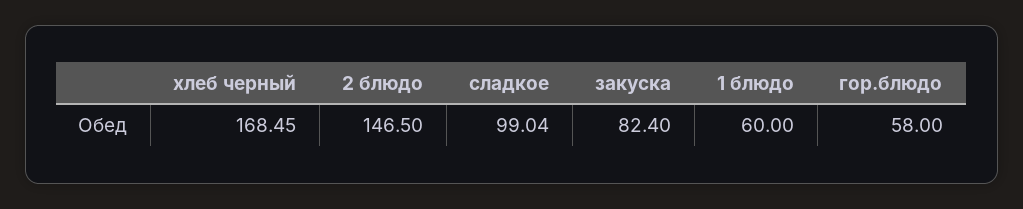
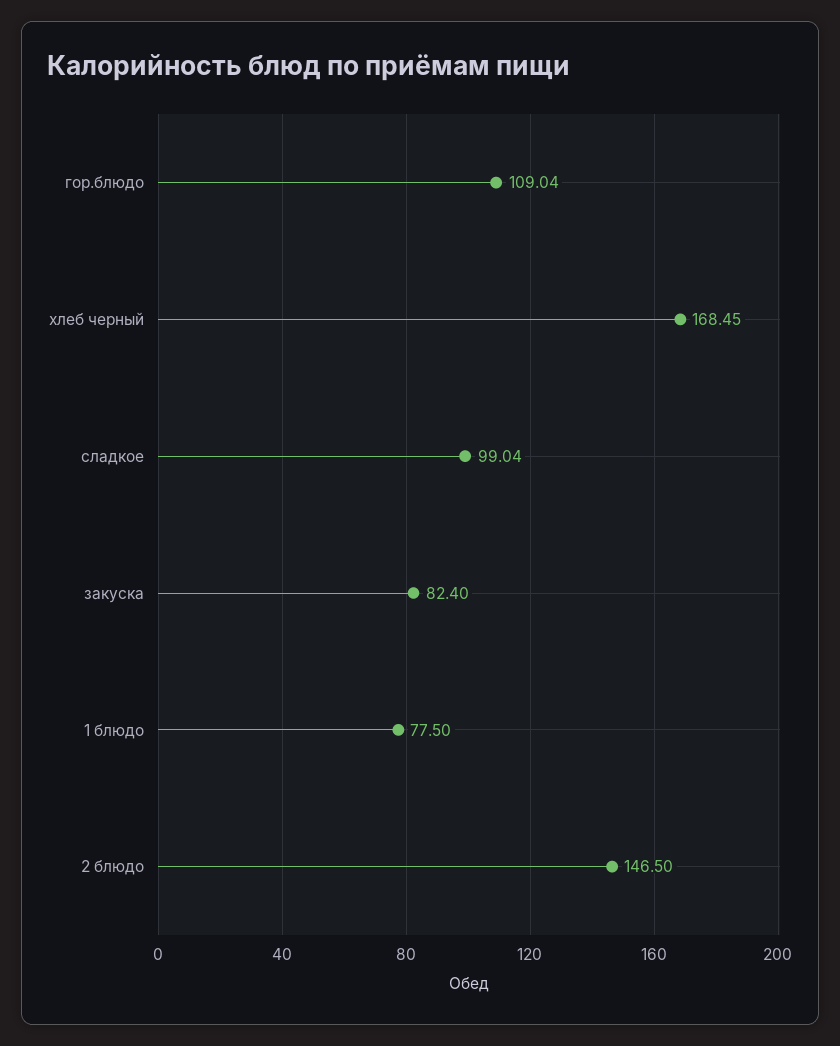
  {
    "хлеб черный": 168.45,
    "2 блюдо": 146.5,
    "сладкое": 99.04,
    "закуска": 82.4,
-   "1 блюдо": 60,
+   "1 блюдо": 77.5,
-   "гор.блюдо": 58
+   "гор.блюдо": 109.04
  }

